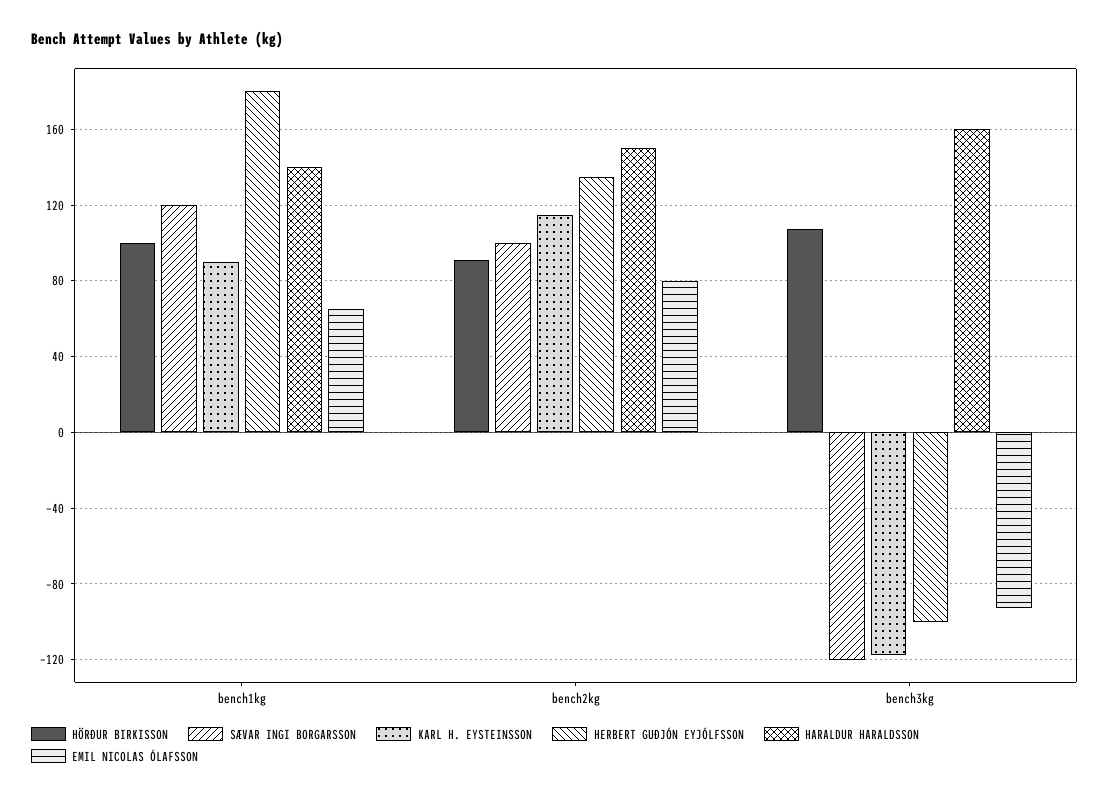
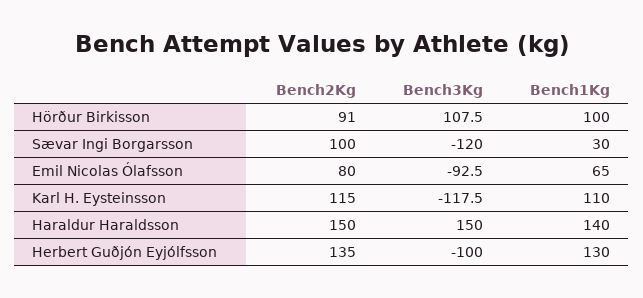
  {
    "HÖRÐUR BIRKISSON": {
      "bench1kg": 100,
      "bench2kg": 91,
      "bench3kg": 107.5
    },
    "SÆVAR INGI BORGARSSON": {
-     "bench1kg": 120,
+     "bench1kg": 30,
      "bench2kg": 100,
      "bench3kg": -120
    },
    "KARL H. EYSTEINSSON": {
-     "bench1kg": 90,
+     "bench1kg": 110,
      "bench2kg": 115,
      "bench3kg": -117.5
    },
    "HERBERT GUÐJÓN EYJÓLFSSON": {
-     "bench1kg": 180,
+     "bench1kg": 130,
      "bench2kg": 135,
      "bench3kg": -100
    },
    "HARALDUR HARALDSSON": {
      "bench1kg": 140,
      "bench2kg": 150,
-     "bench3kg": 160
+     "bench3kg": 150
    },
    "EMIL NICOLAS ÓLAFSSON": {
      "bench1kg": 65,
      "bench2kg": 80,
      "bench3kg": -92.5
    }
  }

